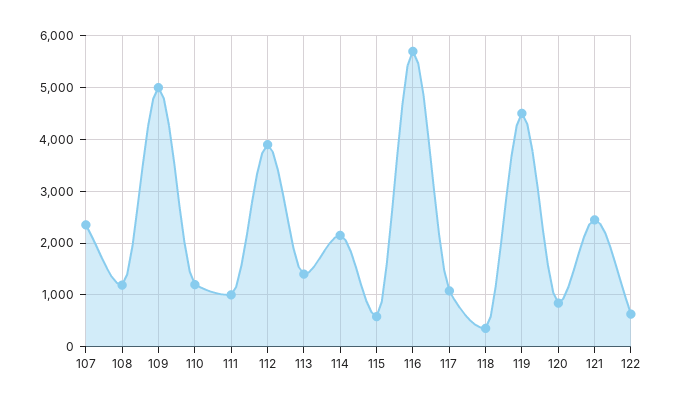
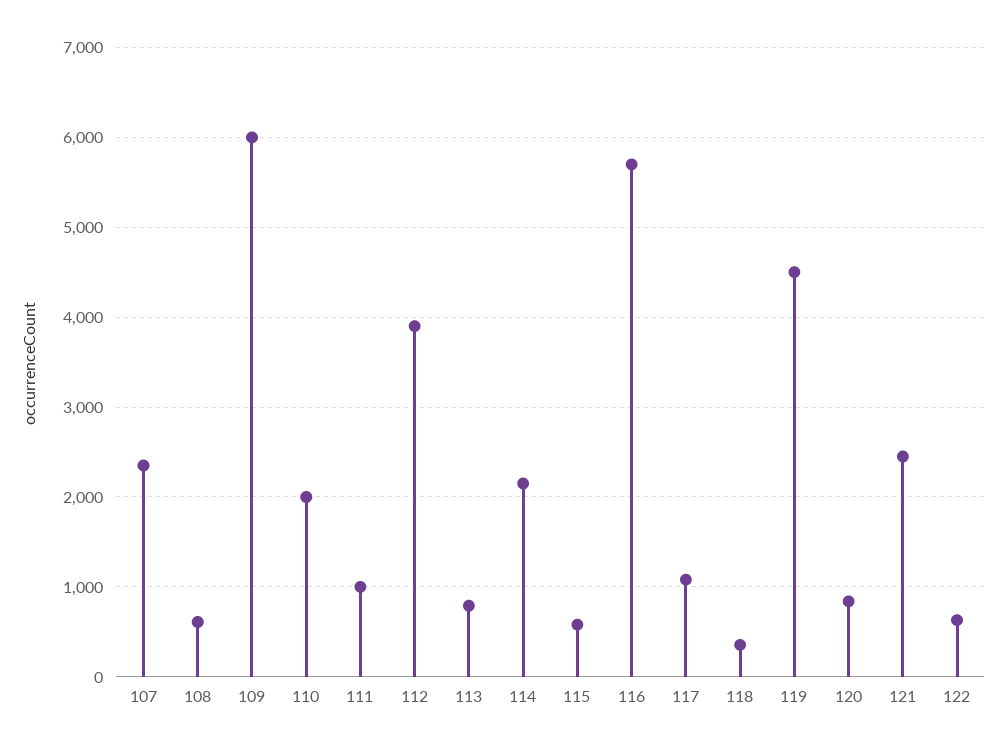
  {
    "107": 2400,
-   "108": 1200,
+   "108": 600,
-   "109": 5000,
+   "109": 6000,
-   "110": 1200,
+   "110": 2000,
    "111": 1000,
    "112": 3900,
-   "113": 1400,
+   "113": 800,
    "114": 2200,
    "115": 600,
    "116": 5700,
    "117": 1100,
    "118": 400,
    "119": 4500,
    "120": 800,
    "121": 2500,
    "122": 600
  }

